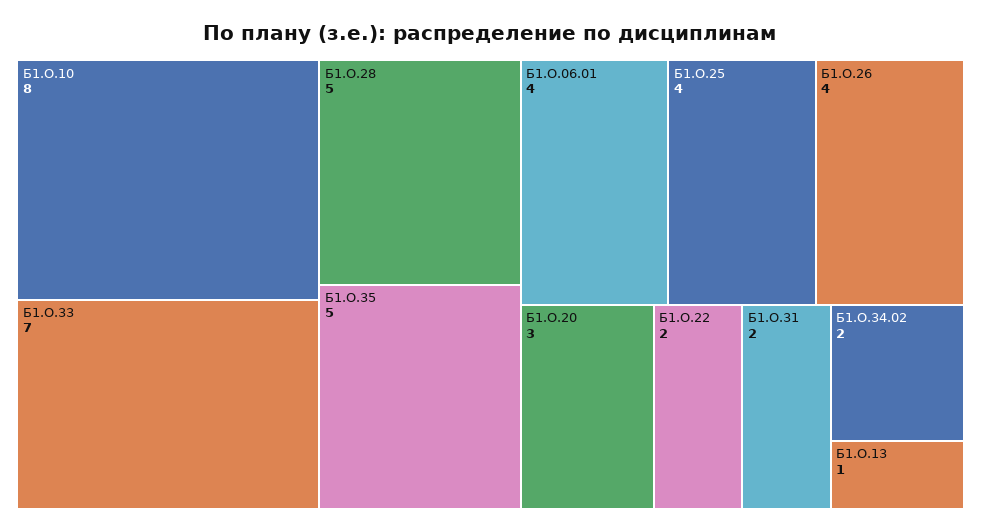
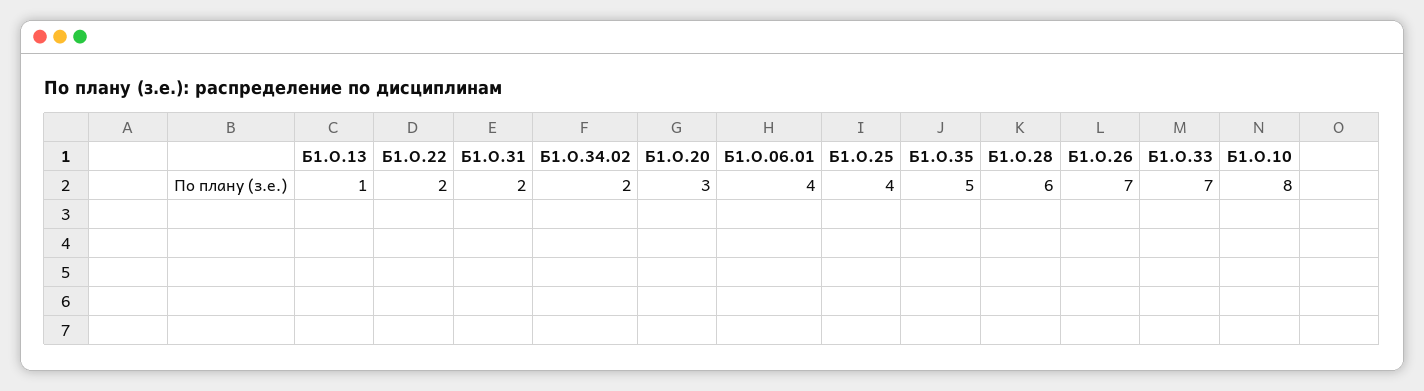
  {
    "Б1.О.10": 8,
    "Б1.О.33": 7,
-   "Б1.О.28": 5,
+   "Б1.О.28": 6,
    "Б1.О.35": 5,
    "Б1.О.06.01": 4,
    "Б1.О.25": 4,
-   "Б1.О.26": 4,
+   "Б1.О.26": 7,
    "Б1.О.20": 3,
    "Б1.О.22": 2,
    "Б1.О.31": 2,
    "Б1.О.34.02": 2,
    "Б1.О.13": 1
  }

